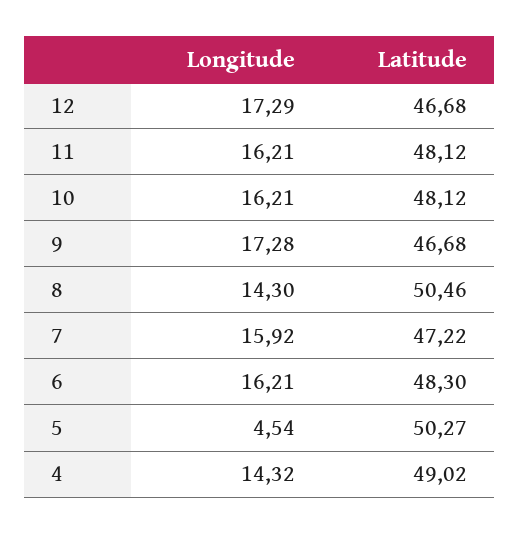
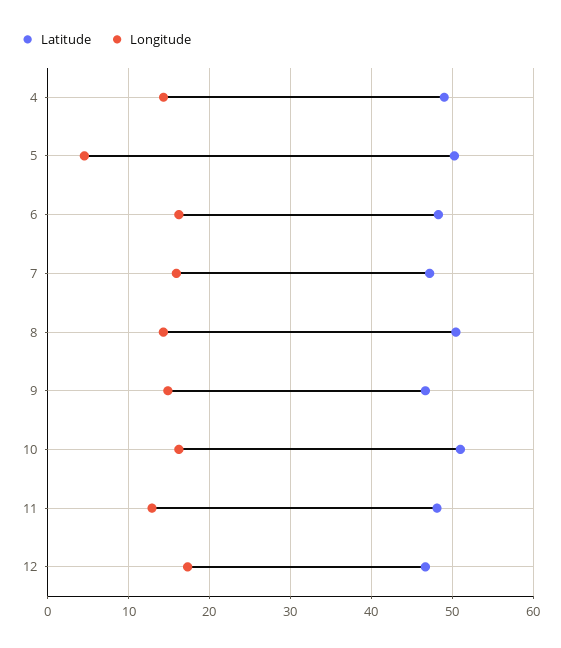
  {
    "Longitude": {
      "12": 17.29,
-     "11": 16.21,
+     "11": 13,
      "10": 16.21,
-     "9": 17.28,
+     "9": 15,
      "8": 14.3,
      "7": 15.92,
      "6": 16.21,
      "5": 4.54,
      "4": 14.32
    },
    "Latitude": {
      "12": 46.68,
      "11": 48.12,
-     "10": 48.12,
+     "10": 51,
      "9": 46.68,
      "8": 50.46,
      "7": 47.22,
      "6": 48.3,
      "5": 50.27,
      "4": 49.02
    }
  }

